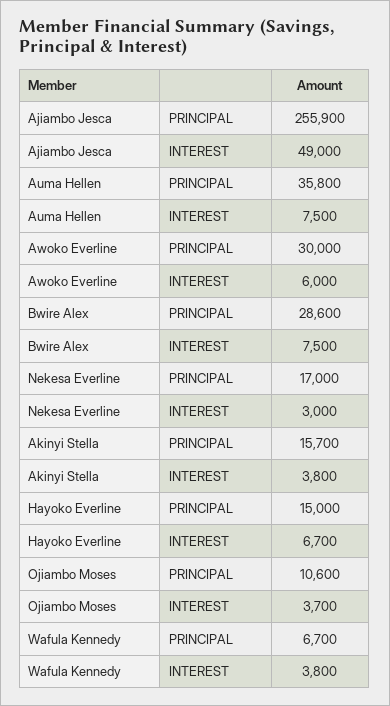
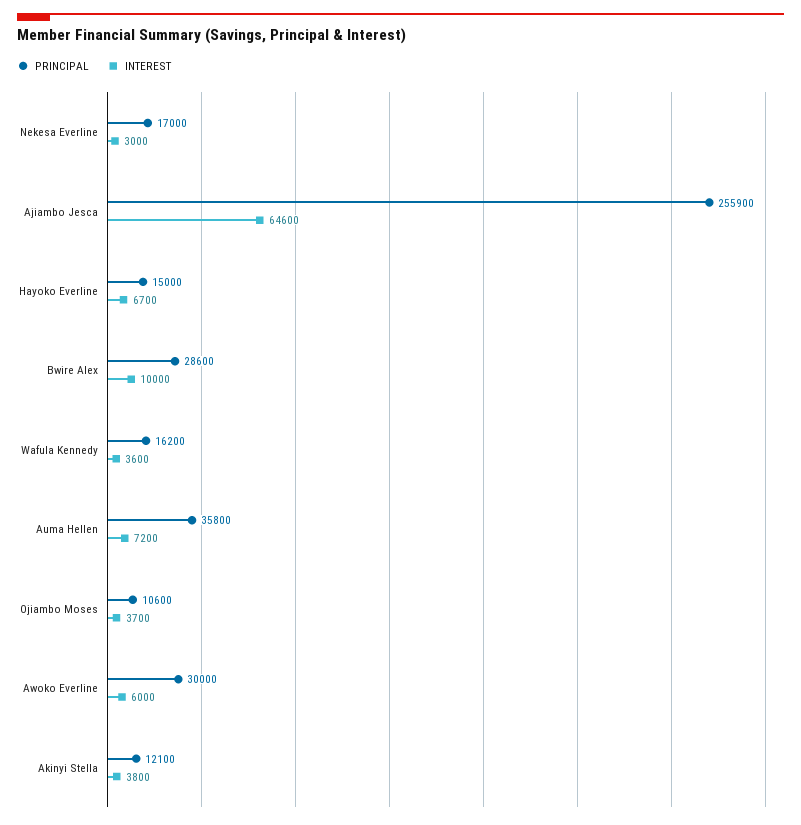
  {
    "PRINCIPAL": {
      "Ajiambo Jesca": 255900,
      "Auma Hellen": 35800,
      "Awoko Everline": 30000,
      "Bwire Alex": 28600,
      "Nekesa Everline": 17000,
-     "Akinyi Stella": 15700,
+     "Akinyi Stella": 12100,
      "Hayoko Everline": 15000,
      "Ojiambo Moses": 10600,
-     "Wafula Kennedy": 6700
+     "Wafula Kennedy": 16200
    },
    "INTEREST": {
-     "Ajiambo Jesca": 49000,
+     "Ajiambo Jesca": 64600,
-     "Auma Hellen": 7500,
+     "Auma Hellen": 7200,
      "Awoko Everline": 6000,
-     "Bwire Alex": 7500,
+     "Bwire Alex": 10000,
      "Nekesa Everline": 3000,
      "Akinyi Stella": 3800,
      "Hayoko Everline": 6700,
      "Ojiambo Moses": 3700,
-     "Wafula Kennedy": 3800
+     "Wafula Kennedy": 3600
    }
  }

